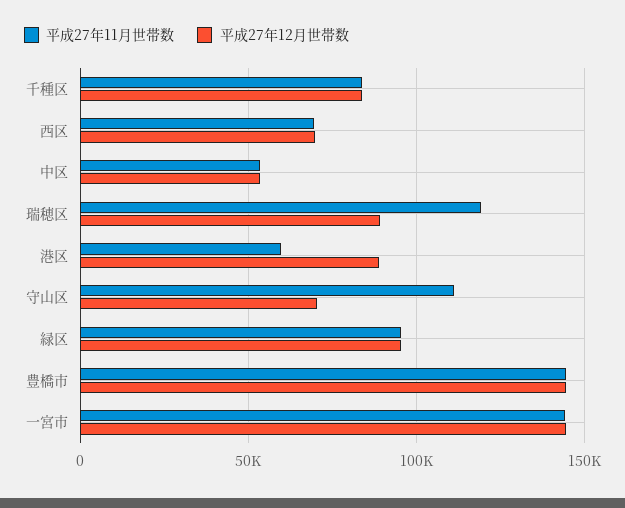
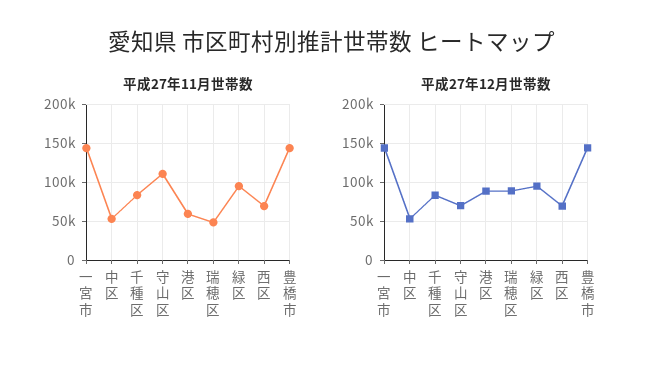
  {
    "平成27年11月世帯数": {
      "千種区": 85000,
      "西区": 70000,
      "中区": 55000,
-     "瑞穂区": 120000,
+     "瑞穂区": 50000,
      "港区": 60000,
      "守山区": 110000,
      "緑区": 95000,
      "豊橋市": 145000,
      "一宮市": 145000
    },
    "平成27年12月世帯数": {
      "千種区": 85000,
      "西区": 70000,
      "中区": 55000,
      "瑞穂区": 90000,
      "港区": 90000,
      "守山区": 70000,
      "緑区": 95000,
      "豊橋市": 145000,
      "一宮市": 145000
    }
  }

